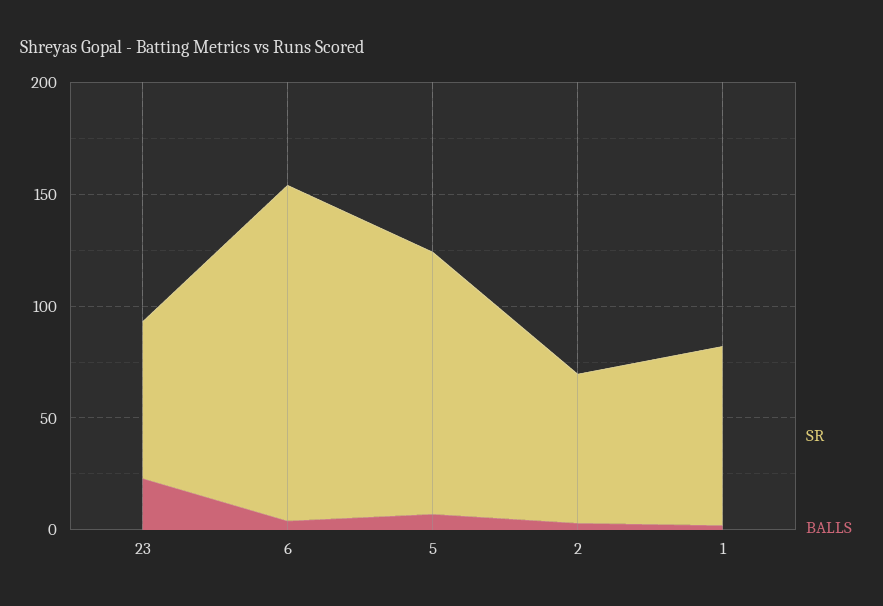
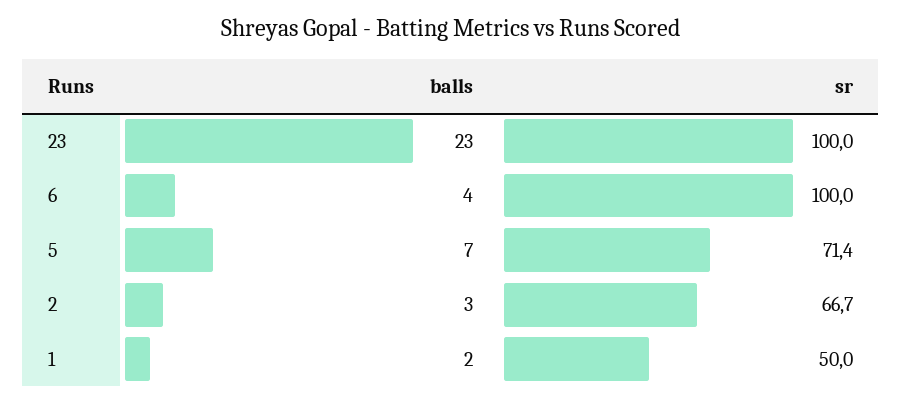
  {
    "SR": {
-     "23": 70,
+     "23": 100,
-     "6": 150,
+     "6": 100,
-     "5": 120,
+     "5": 71.4,
      "2": 66.7,
-     "1": 80
+     "1": 50
    },
    "BALLS": {
      "23": 23,
      "6": 4,
      "5": 7,
      "2": 3,
      "1": 2
    }
  }

